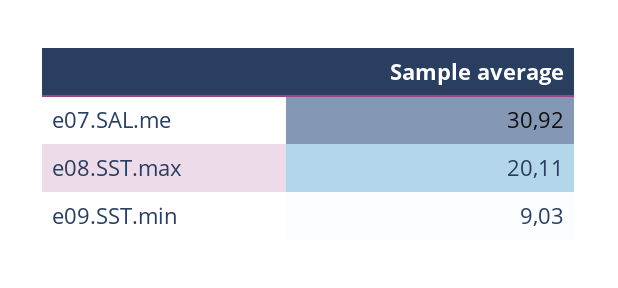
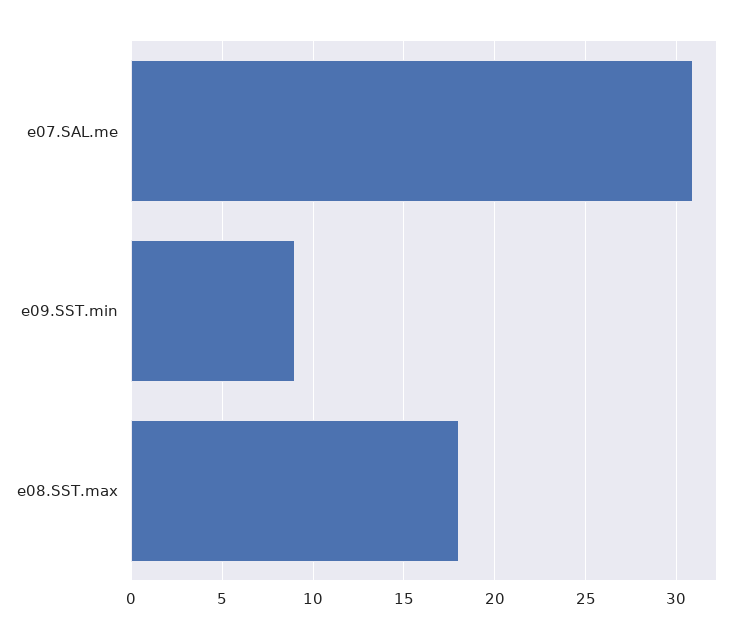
  {
    "e07.SAL.me": 30.92,
-   "e08.SST.max": 20.11,
+   "e08.SST.max": 18,
    "e09.SST.min": 9.03
  }

